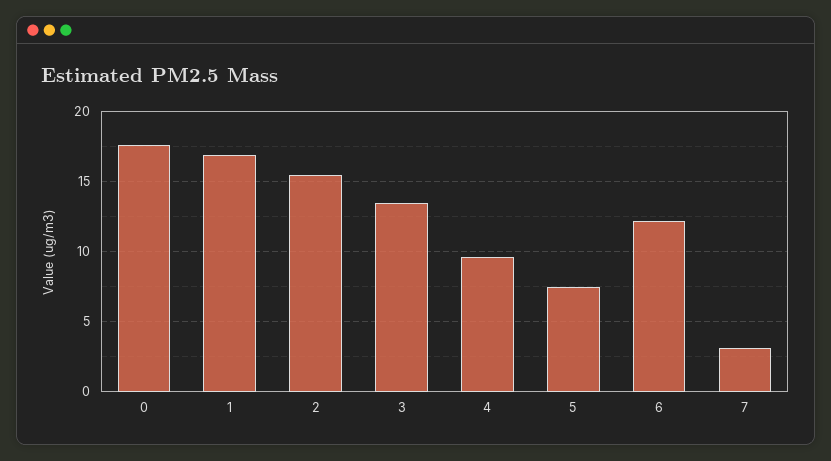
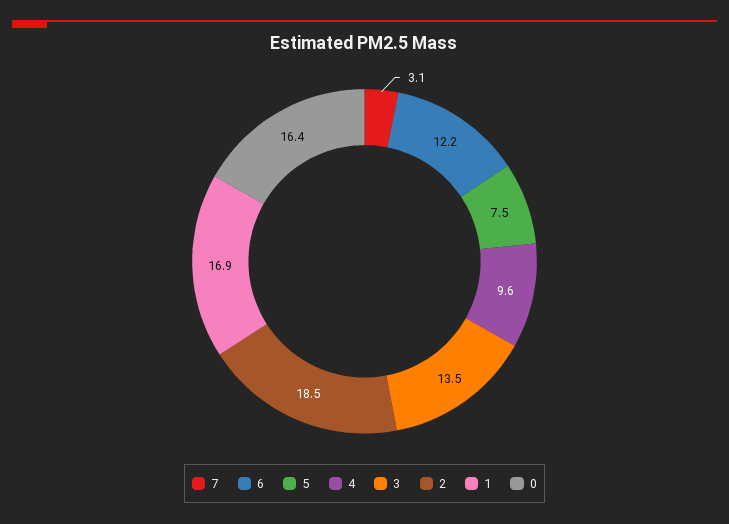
  {
-   "0": 17.5,
+   "0": 16.4,
    "1": 16.9,
-   "2": 15.5,
+   "2": 18.5,
    "3": 13.5,
    "4": 9.6,
    "5": 7.5,
    "6": 12.2,
    "7": 3.1
  }

